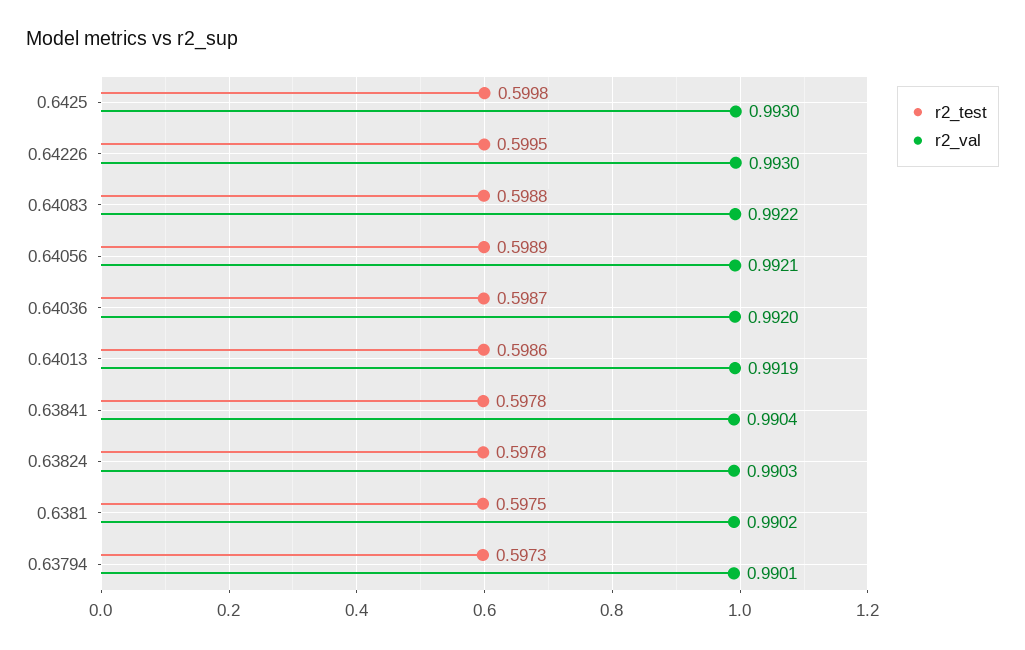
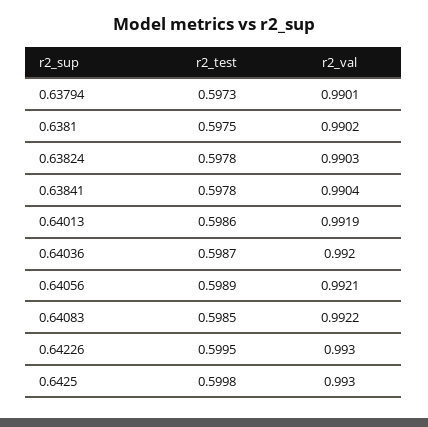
  {
    "r2_test": {
      "0.6425": 0.5998,
      "0.64226": 0.5995,
-     "0.64083": 0.5988,
+     "0.64083": 0.5985,
      "0.64056": 0.5989,
      "0.64036": 0.5987,
      "0.64013": 0.5986,
      "0.63841": 0.5978,
      "0.63824": 0.5978,
      "0.6381": 0.5975,
      "0.63794": 0.5973
    },
    "r2_val": {
      "0.6425": 0.993,
      "0.64226": 0.993,
      "0.64083": 0.9922,
      "0.64056": 0.9921,
      "0.64036": 0.992,
      "0.64013": 0.9919,
      "0.63841": 0.9904,
      "0.63824": 0.9903,
      "0.6381": 0.9902,
      "0.63794": 0.9901
    }
  }

